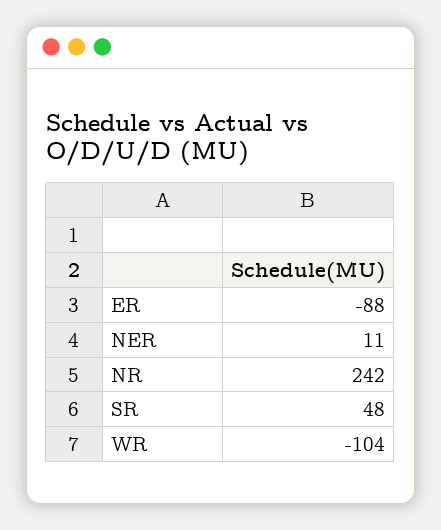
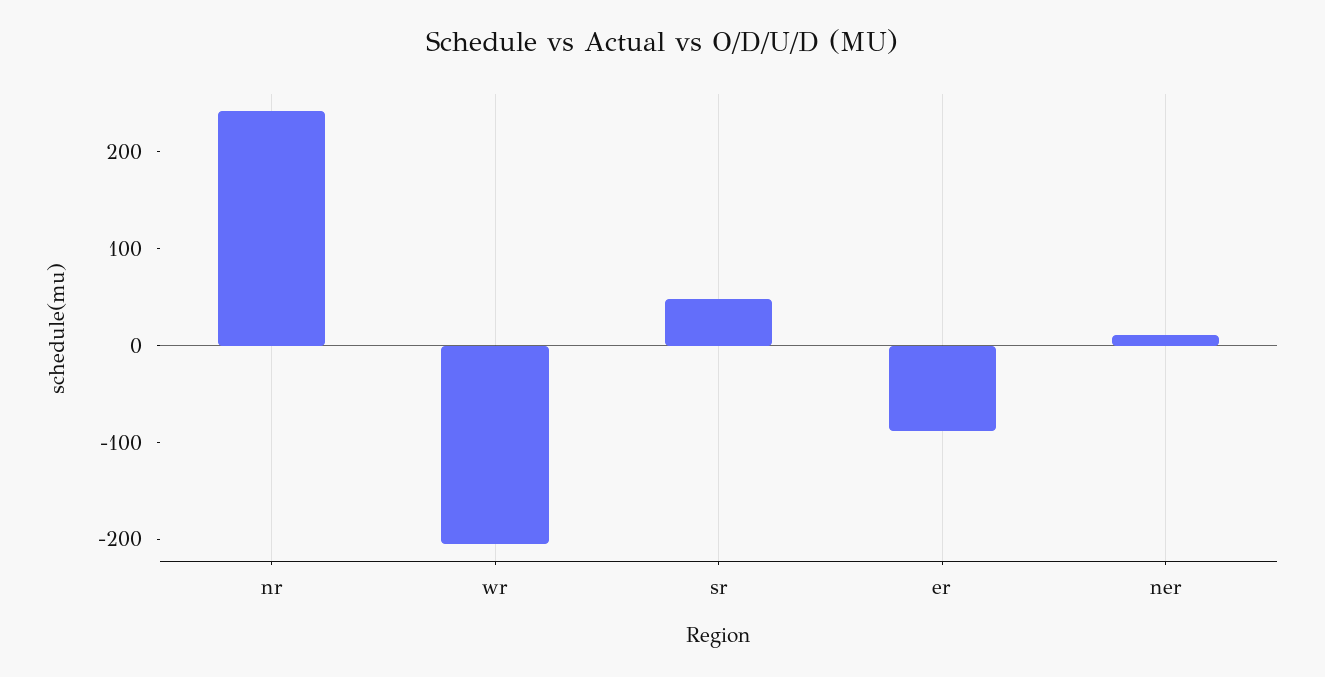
  {
    "ER": -88,
    "NER": 11,
    "NR": 242,
    "SR": 48,
-   "WR": -104
+   "WR": -200
  }

